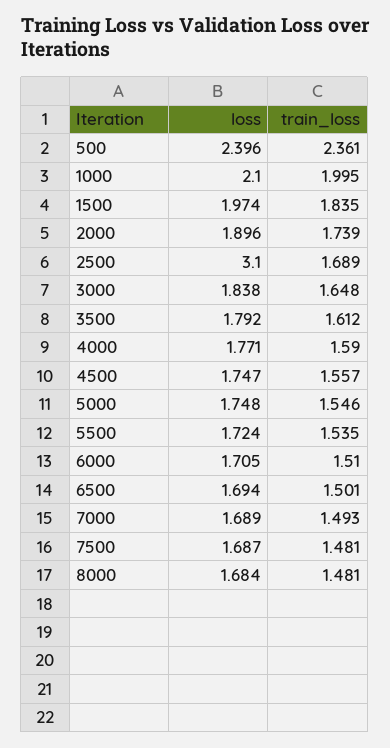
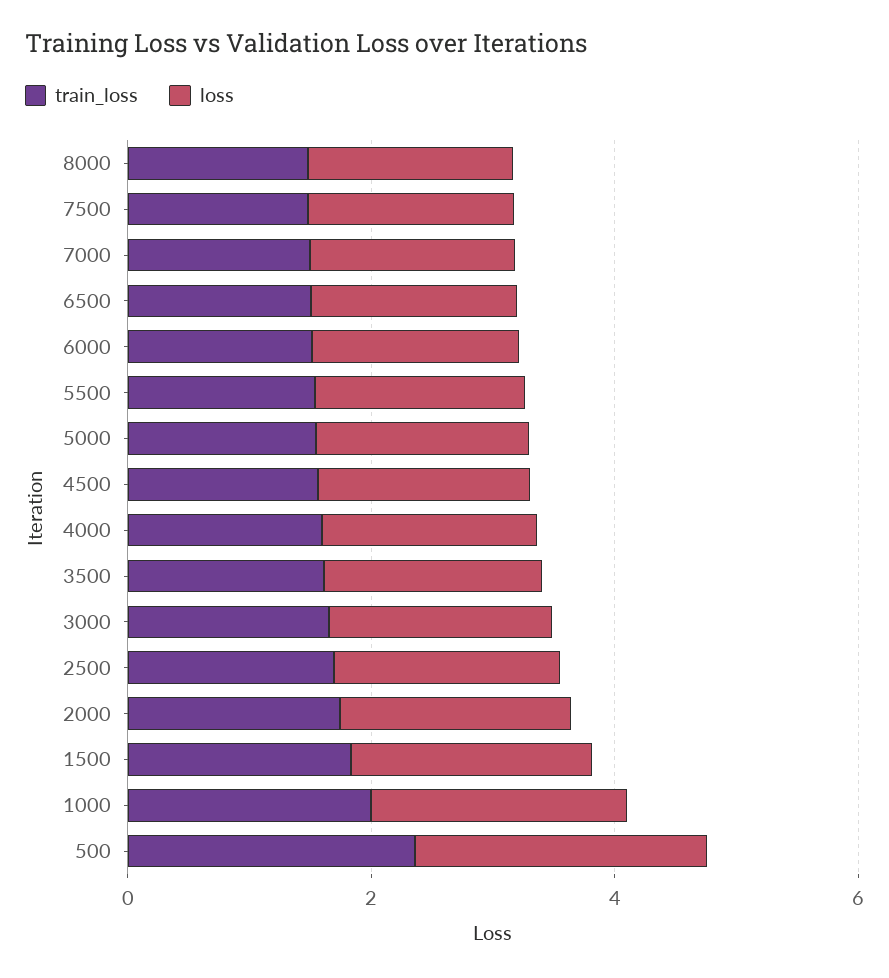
  {
    "loss": {
      "500": 2.396,
      "1000": 2.1,
      "1500": 1.974,
      "2000": 1.896,
-     "2500": 3.1,
+     "2500": 2,
      "3000": 1.838,
      "3500": 1.792,
      "4000": 1.771,
      "4500": 1.747,
      "5000": 1.748,
      "5500": 1.724,
      "6000": 1.705,
      "6500": 1.694,
      "7000": 1.689,
      "7500": 1.687,
      "8000": 1.684
    },
    "train_loss": {
      "500": 2.361,
      "1000": 1.995,
      "1500": 1.835,
      "2000": 1.739,
      "2500": 1.689,
      "3000": 1.648,
      "3500": 1.612,
      "4000": 1.59,
      "4500": 1.557,
      "5000": 1.546,
      "5500": 1.535,
      "6000": 1.51,
      "6500": 1.501,
      "7000": 1.493,
      "7500": 1.481,
      "8000": 1.481
    }
  }

